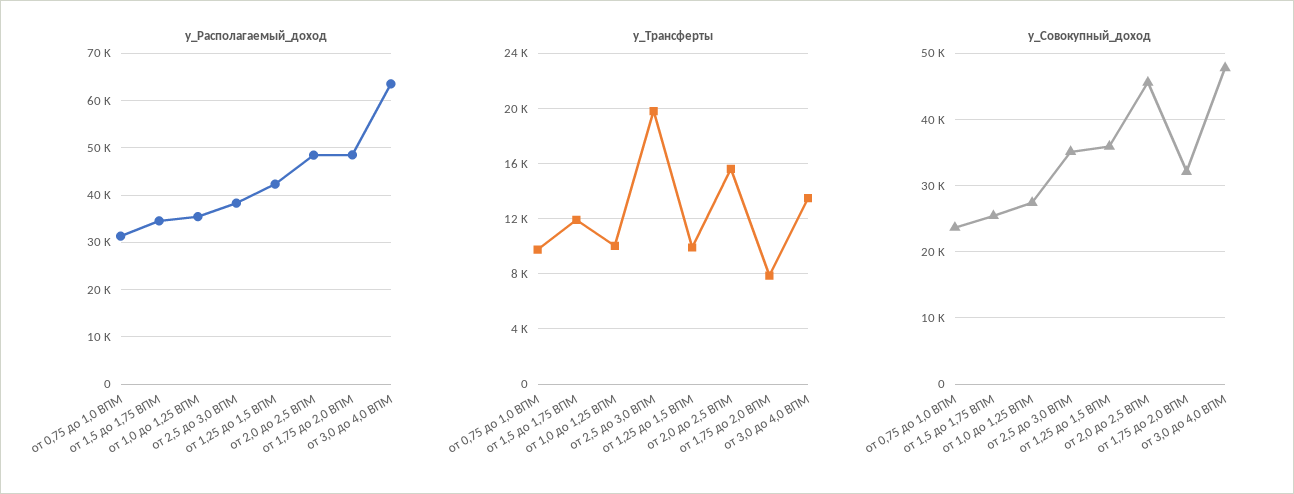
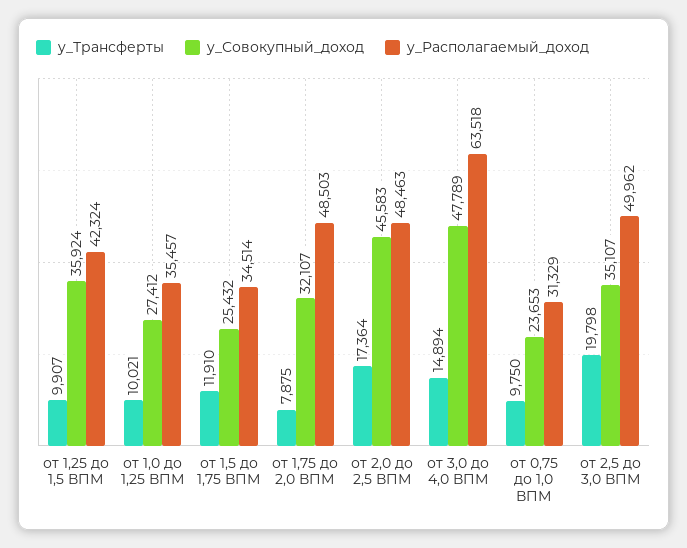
  {
    "y_Располагаемый_доход": {
      "от 0,75 до 1,0 ВПМ": 31329,
      "от 1,5 до 1,75 ВПМ": 34514,
      "от 1,0 до 1,25 ВПМ": 35457,
-     "от 2,5 до 3,0 ВПМ": 38000,
+     "от 2,5 до 3,0 ВПМ": 49962,
      "от 1,25 до 1,5 ВПМ": 42324,
      "от 2,0 до 2,5 ВПМ": 48463,
      "от 1,75 до 2,0 ВПМ": 48503,
      "от 3,0 до 4,0 ВПМ": 63518
    },
    "y_Трансферты": {
      "от 0,75 до 1,0 ВПМ": 9750,
      "от 1,5 до 1,75 ВПМ": 11910,
      "от 1,0 до 1,25 ВПМ": 10021,
      "от 2,5 до 3,0 ВПМ": 19798,
      "от 1,25 до 1,5 ВПМ": 9907,
-     "от 2,0 до 2,5 ВПМ": 15500,
+     "от 2,0 до 2,5 ВПМ": 17364,
      "от 1,75 до 2,0 ВПМ": 7875,
-     "от 3,0 до 4,0 ВПМ": 13500
+     "от 3,0 до 4,0 ВПМ": 14894
    },
    "y_Совокупный_доход": {
      "от 0,75 до 1,0 ВПМ": 23653,
      "от 1,5 до 1,75 ВПМ": 25432,
      "от 1,0 до 1,25 ВПМ": 27412,
      "от 2,5 до 3,0 ВПМ": 35107,
      "от 1,25 до 1,5 ВПМ": 35924,
      "от 2,0 до 2,5 ВПМ": 45583,
      "от 1,75 до 2,0 ВПМ": 32107,
      "от 3,0 до 4,0 ВПМ": 47789
    }
  }

